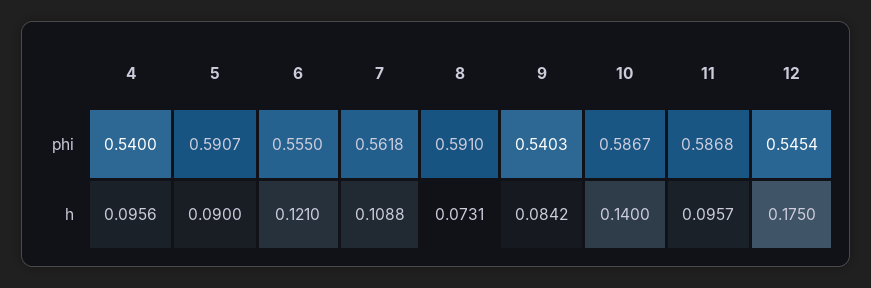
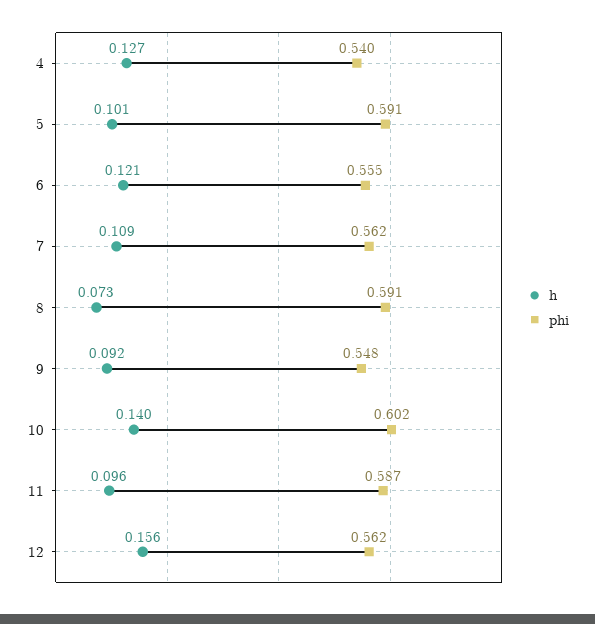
  {
    "phi": {
      "4": 0.54,
      "5": 0.5907,
      "6": 0.555,
      "7": 0.5618,
      "8": 0.591,
-     "9": 0.5403,
+     "9": 0.548,
-     "10": 0.5867,
+     "10": 0.602,
      "11": 0.5868,
-     "12": 0.5454
+     "12": 0.562
    },
    "h": {
-     "4": 0.0956,
+     "4": 0.127,
-     "5": 0.09,
+     "5": 0.101,
      "6": 0.121,
      "7": 0.1088,
      "8": 0.0731,
-     "9": 0.0842,
+     "9": 0.092,
      "10": 0.14,
      "11": 0.0957,
-     "12": 0.175
+     "12": 0.156
    }
  }

